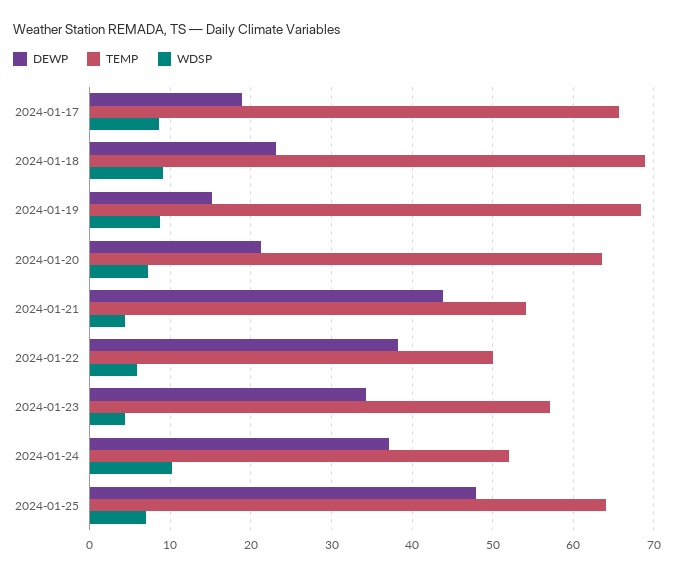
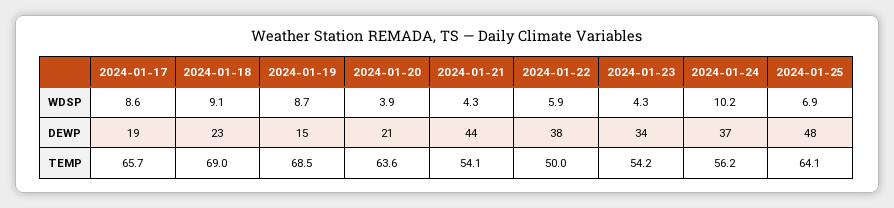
  {
    "DEWP": {
      "2024-01-17": 19,
      "2024-01-18": 23,
      "2024-01-19": 15,
      "2024-01-20": 21,
      "2024-01-21": 44,
      "2024-01-22": 38,
      "2024-01-23": 34,
      "2024-01-24": 37,
      "2024-01-25": 48
    },
    "TEMP": {
      "2024-01-17": 65.7,
      "2024-01-18": 69,
      "2024-01-19": 68.5,
      "2024-01-20": 63.6,
      "2024-01-21": 54.1,
      "2024-01-22": 50,
-     "2024-01-23": 57,
+     "2024-01-23": 54.2,
-     "2024-01-24": 52,
+     "2024-01-24": 56.2,
      "2024-01-25": 64.1
    },
    "WDSP": {
      "2024-01-17": 8.6,
      "2024-01-18": 9.1,
      "2024-01-19": 8.7,
-     "2024-01-20": 7,
+     "2024-01-20": 3.9,
      "2024-01-21": 4.3,
      "2024-01-22": 5.9,
      "2024-01-23": 4.3,
      "2024-01-24": 10.2,
      "2024-01-25": 6.9
    }
  }

